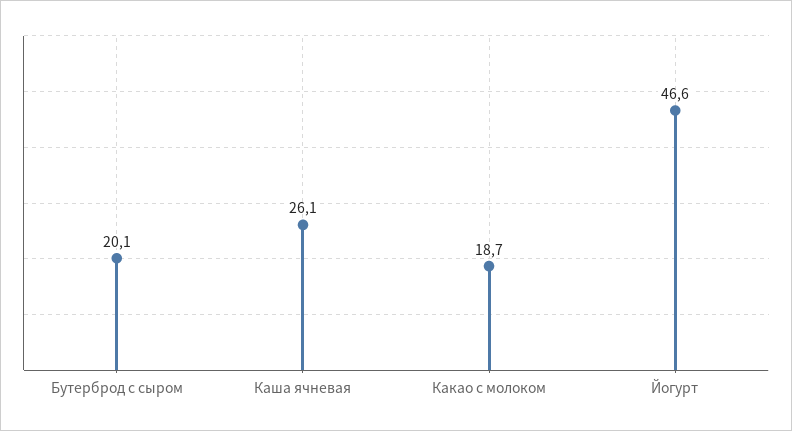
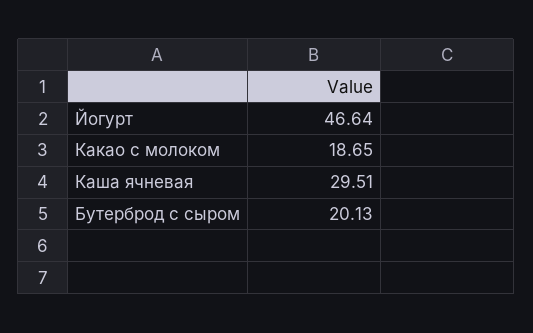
  {
    "Бутерброд с сыром": 20.13,
-   "Каша ячневая": 26.1,
+   "Каша ячневая": 29.51,
    "Какао с молоком": 18.65,
    "Йогурт": 46.64
  }

